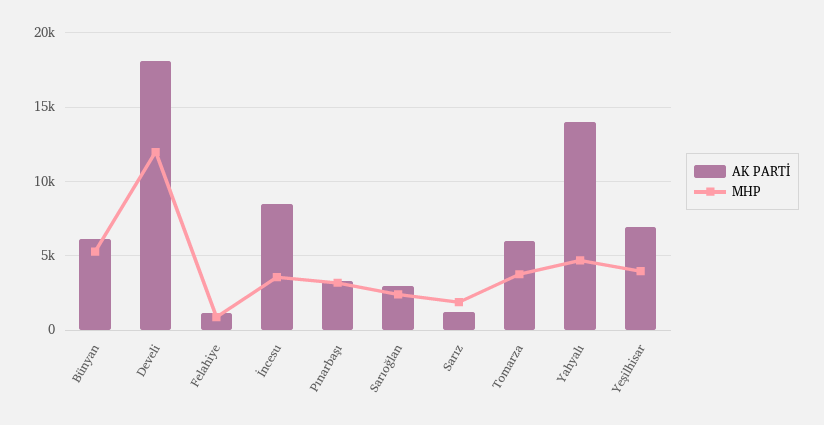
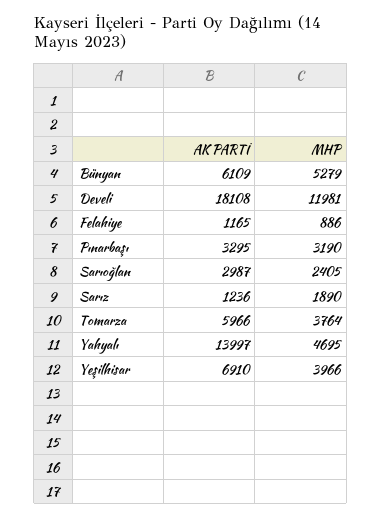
  {
    "AK PARTİ": {
      "Bünyan": 6109,
      "Develi": 18108,
      "Felahiye": 1165,
-     "İncesu": 8500,
      "Pınarbaşı": 3295,
      "Sarıoğlan": 2987,
      "Sarız": 1236,
      "Tomarza": 5966,
      "Yahyalı": 13997,
      "Yeşilhisar": 6910
    },
    "MHP": {
      "Bünyan": 5279,
      "Develi": 11981,
      "Felahiye": 886,
-     "İncesu": 3500,
      "Pınarbaşı": 3190,
      "Sarıoğlan": 2405,
      "Sarız": 1890,
      "Tomarza": 3764,
      "Yahyalı": 4695,
      "Yeşilhisar": 3966
    }
  }

